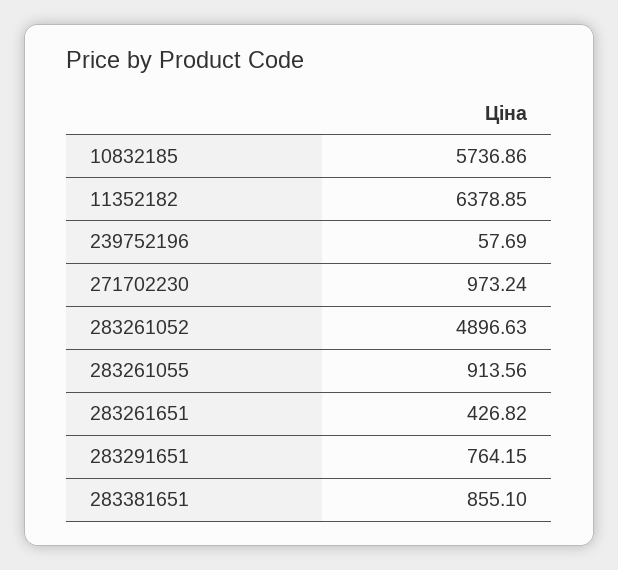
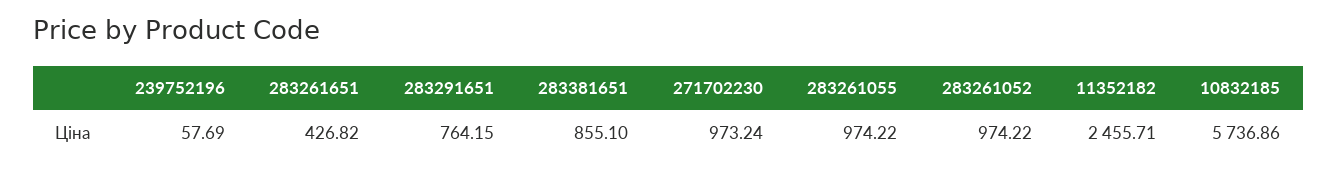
  {
    "10832185": 5736.86,
-   "11352182": 6378.85,
+   "11352182": 2455.71,
    "239752196": 57.69,
    "271702230": 973.24,
-   "283261052": 4896.63,
+   "283261052": 974.22,
-   "283261055": 913.56,
+   "283261055": 974.22,
    "283261651": 426.82,
    "283291651": 764.15,
    "283381651": 855.1
  }

